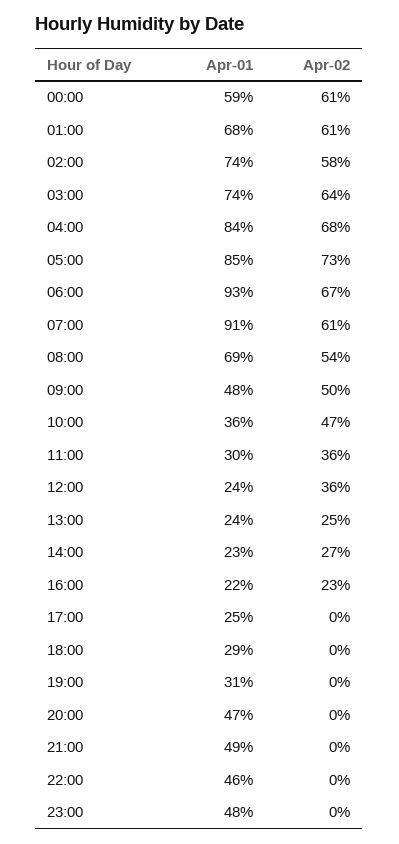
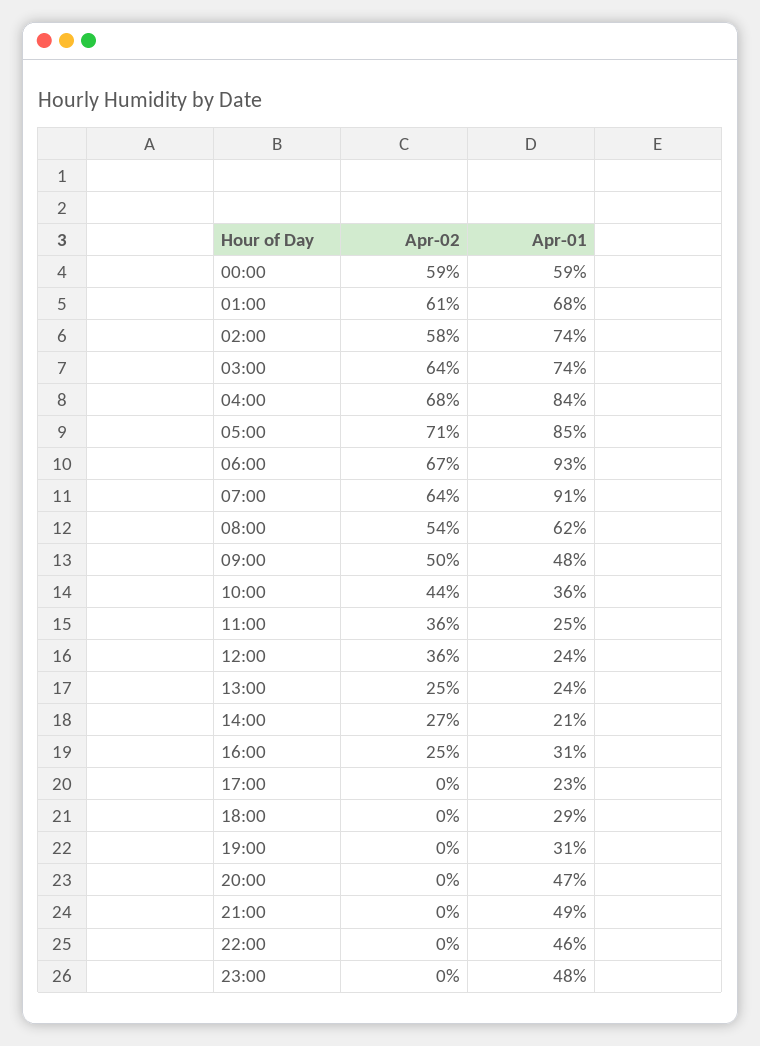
  {
    "Apr-01": {
      "00:00": 59,
      "01:00": 68,
      "02:00": 74,
      "03:00": 74,
      "04:00": 84,
      "05:00": 85,
      "06:00": 93,
      "07:00": 91,
-     "08:00": 69,
+     "08:00": 62,
      "09:00": 48,
      "10:00": 36,
-     "11:00": 30,
+     "11:00": 25,
      "12:00": 24,
      "13:00": 24,
-     "14:00": 23,
+     "14:00": 21,
-     "16:00": 22,
+     "16:00": 31,
-     "17:00": 25,
+     "17:00": 23,
      "18:00": 29,
      "19:00": 31,
      "20:00": 47,
      "21:00": 49,
      "22:00": 46,
      "23:00": 48
    },
    "Apr-02": {
-     "00:00": 61,
+     "00:00": 59,
      "01:00": 61,
      "02:00": 58,
      "03:00": 64,
      "04:00": 68,
-     "05:00": 73,
+     "05:00": 71,
      "06:00": 67,
-     "07:00": 61,
+     "07:00": 64,
      "08:00": 54,
      "09:00": 50,
-     "10:00": 47,
+     "10:00": 44,
      "11:00": 36,
      "12:00": 36,
      "13:00": 25,
      "14:00": 27,
-     "16:00": 23,
+     "16:00": 25,
      "17:00": 0,
      "18:00": 0,
      "19:00": 0,
      "20:00": 0,
      "21:00": 0,
      "22:00": 0,
      "23:00": 0
    }
  }

